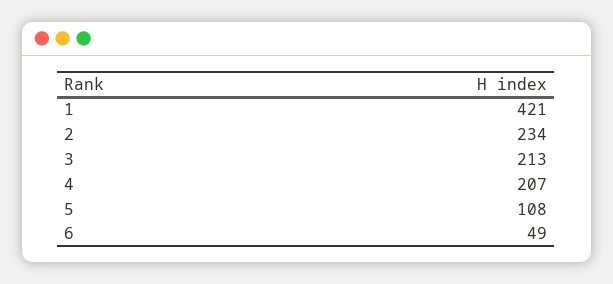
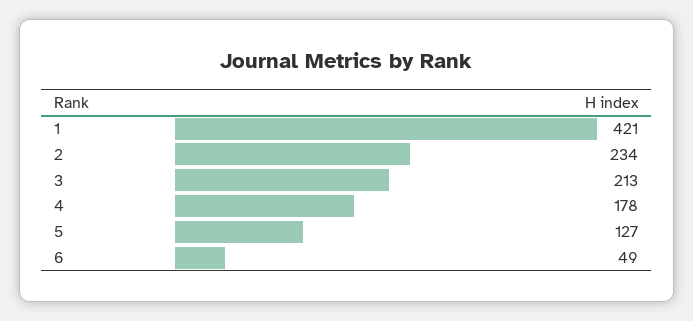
  {
    "1": 421,
    "2": 234,
    "3": 213,
-   "4": 207,
+   "4": 178,
-   "5": 108,
+   "5": 127,
    "6": 49
  }

